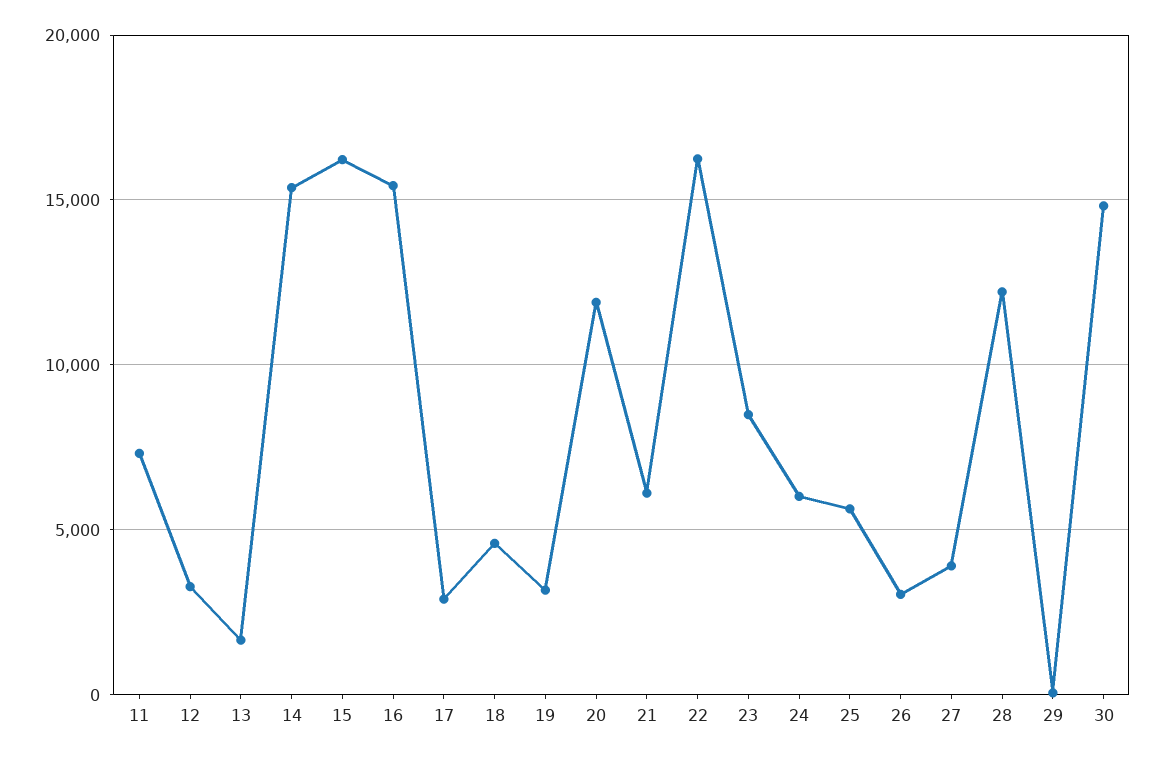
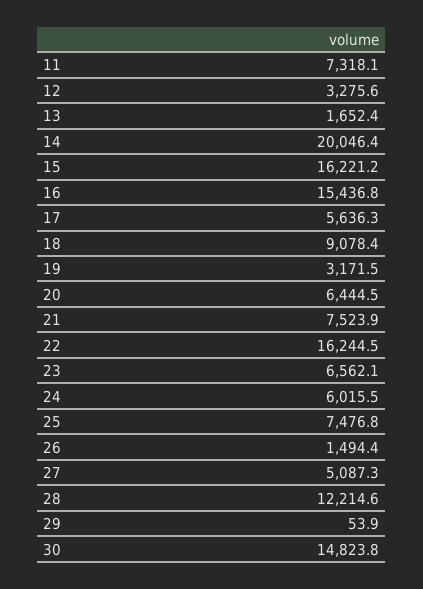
  {
    "11": 7318.1,
    "12": 3275.6,
    "13": 1652.4,
-   "14": 15500,
+   "14": 20046.4,
    "15": 16221.2,
    "16": 15436.8,
-   "17": 3000,
+   "17": 5636.3,
-   "18": 4500,
+   "18": 9078.4,
    "19": 3171.5,
-   "20": 12000,
+   "20": 6444.5,
-   "21": 6000,
+   "21": 7523.9,
    "22": 16244.5,
-   "23": 8500,
+   "23": 6562.1,
    "24": 6015.5,
-   "25": 5500,
+   "25": 7476.8,
-   "26": 3000,
+   "26": 1494.4,
-   "27": 4000,
+   "27": 5087.3,
    "28": 12214.6,
    "29": 53.9,
    "30": 14823.8
  }

